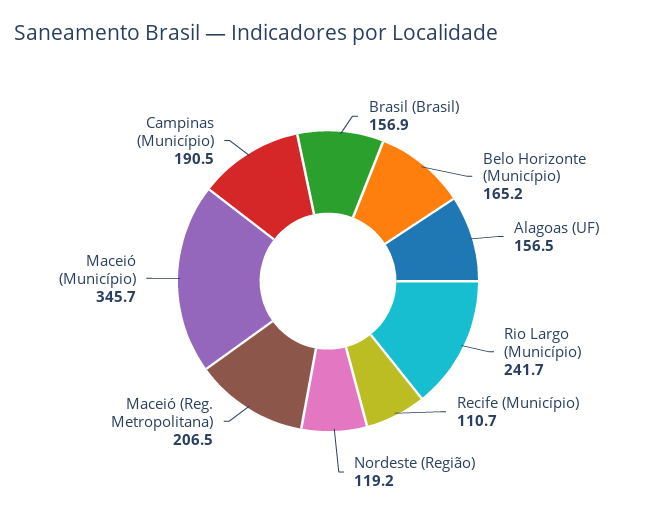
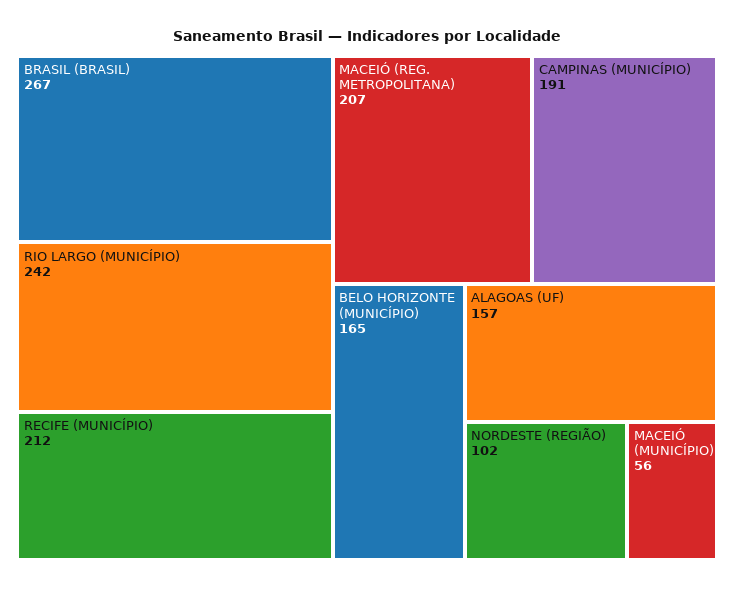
  {
-   "Brasil (Brasil)": 156.9,
+   "Brasil (Brasil)": 267,
    "Belo Horizonte (Município)": 165.2,
    "Alagoas (UF)": 156.5,
    "Rio Largo (Município)": 241.7,
-   "Recife (Município)": 110.7,
+   "Recife (Município)": 212,
-   "Nordeste (Região)": 119.2,
+   "Nordeste (Região)": 102,
    "Maceió (Reg. Metropolitana)": 206.5,
-   "Maceió (Município)": 345.7,
+   "Maceió (Município)": 56,
    "Campinas (Município)": 190.5
  }

